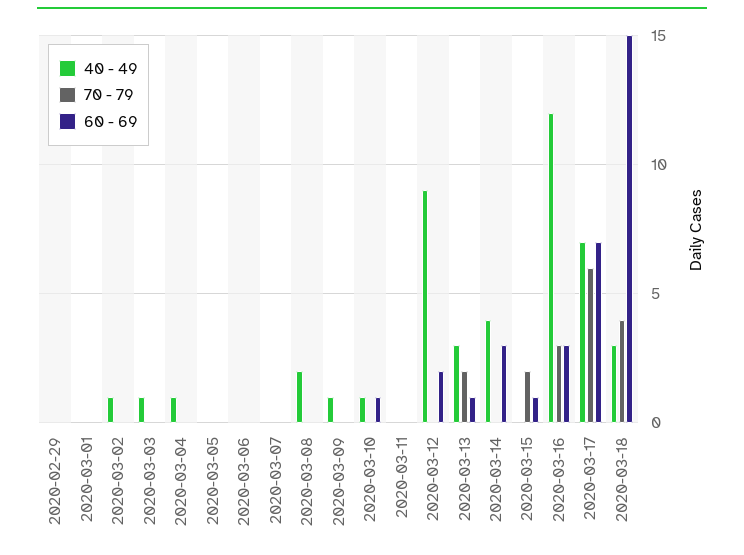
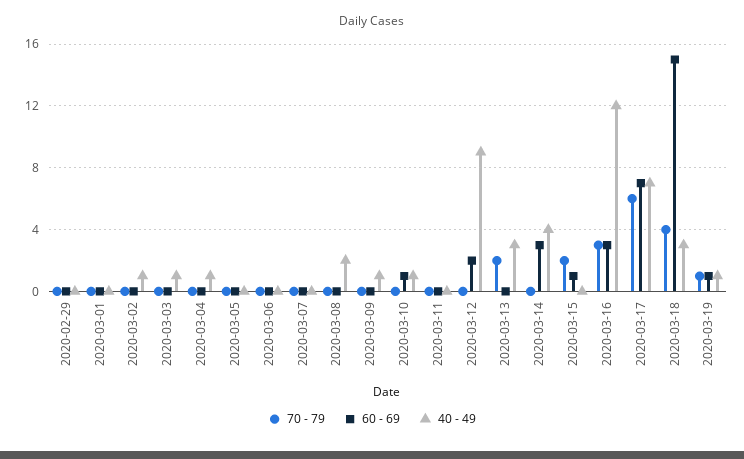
  {
    "40 - 49": {
      "2020-02-29": 0,
      "2020-03-01": 0,
      "2020-03-02": 1,
      "2020-03-03": 1,
      "2020-03-04": 1,
      "2020-03-05": 0,
      "2020-03-06": 0,
      "2020-03-07": 0,
      "2020-03-08": 2,
      "2020-03-09": 1,
      "2020-03-10": 1,
      "2020-03-11": 0,
      "2020-03-12": 9,
      "2020-03-13": 3,
      "2020-03-14": 4,
      "2020-03-15": 0,
      "2020-03-16": 12,
      "2020-03-17": 7,
-     "2020-03-18": 3
+     "2020-03-18": 3,
+     "2020-03-19": 1
    },
    "70 - 79": {
      "2020-02-29": 0,
      "2020-03-01": 0,
      "2020-03-02": 0,
      "2020-03-03": 0,
      "2020-03-04": 0,
      "2020-03-05": 0,
      "2020-03-06": 0,
      "2020-03-07": 0,
      "2020-03-08": 0,
      "2020-03-09": 0,
      "2020-03-10": 0,
      "2020-03-11": 0,
      "2020-03-12": 0,
      "2020-03-13": 2,
      "2020-03-14": 0,
      "2020-03-15": 2,
      "2020-03-16": 3,
      "2020-03-17": 6,
-     "2020-03-18": 4
+     "2020-03-18": 4,
+     "2020-03-19": 1
    },
    "60 - 69": {
      "2020-02-29": 0,
      "2020-03-01": 0,
      "2020-03-02": 0,
      "2020-03-03": 0,
      "2020-03-04": 0,
      "2020-03-05": 0,
      "2020-03-06": 0,
      "2020-03-07": 0,
      "2020-03-08": 0,
      "2020-03-09": 0,
      "2020-03-10": 1,
      "2020-03-11": 0,
      "2020-03-12": 2,
-     "2020-03-13": 1,
+     "2020-03-13": 0,
      "2020-03-14": 3,
      "2020-03-15": 1,
      "2020-03-16": 3,
      "2020-03-17": 7,
-     "2020-03-18": 15
+     "2020-03-18": 15,
+     "2020-03-19": 1
    }
  }

